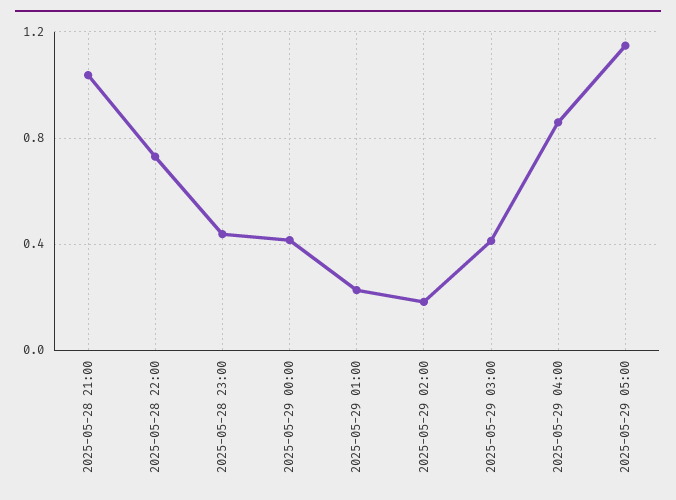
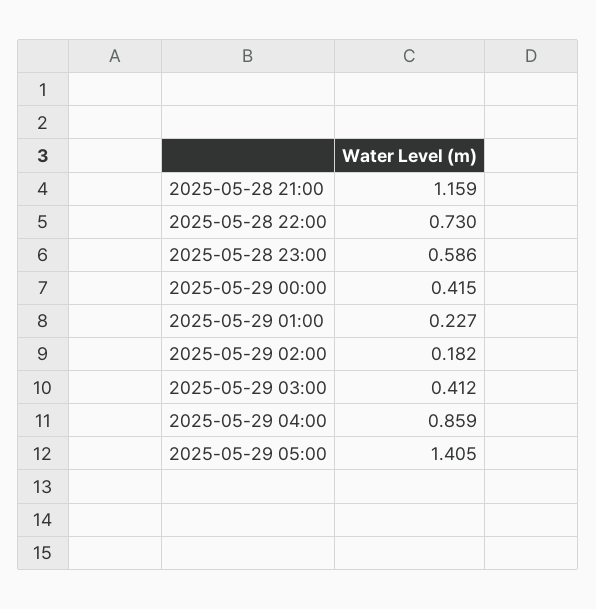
  {
-   "2025-05-28 21:00": 1.05,
+   "2025-05-28 21:00": 1.159,
    "2025-05-28 22:00": 0.73,
-   "2025-05-28 23:00": 0.45,
+   "2025-05-28 23:00": 0.586,
    "2025-05-29 00:00": 0.415,
    "2025-05-29 01:00": 0.227,
    "2025-05-29 02:00": 0.182,
    "2025-05-29 03:00": 0.412,
    "2025-05-29 04:00": 0.859,
-   "2025-05-29 05:00": 1.15
+   "2025-05-29 05:00": 1.405
  }

